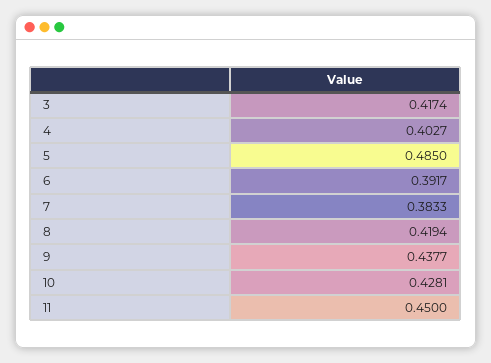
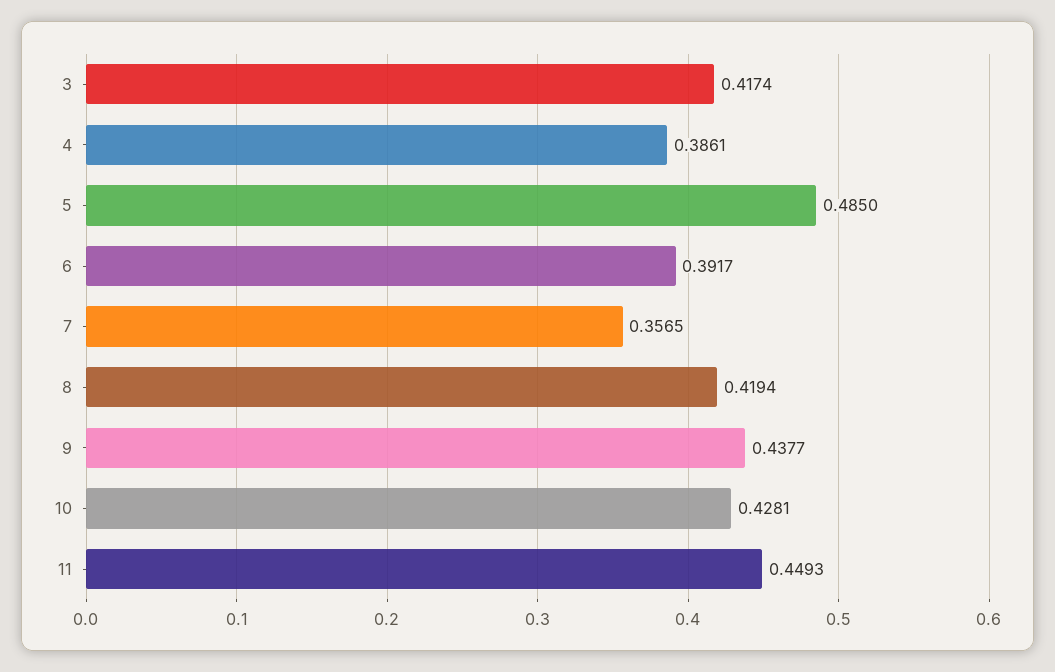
  {
    "3": 0.4174,
-   "4": 0.4027,
+   "4": 0.3861,
    "5": 0.485,
    "6": 0.3917,
-   "7": 0.3833,
+   "7": 0.3565,
    "8": 0.4194,
    "9": 0.4377,
    "10": 0.4281,
-   "11": 0.45
+   "11": 0.4493
  }

